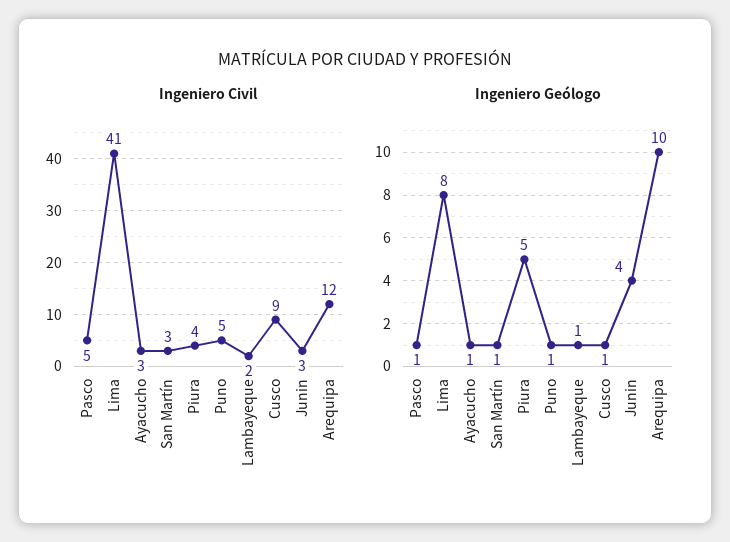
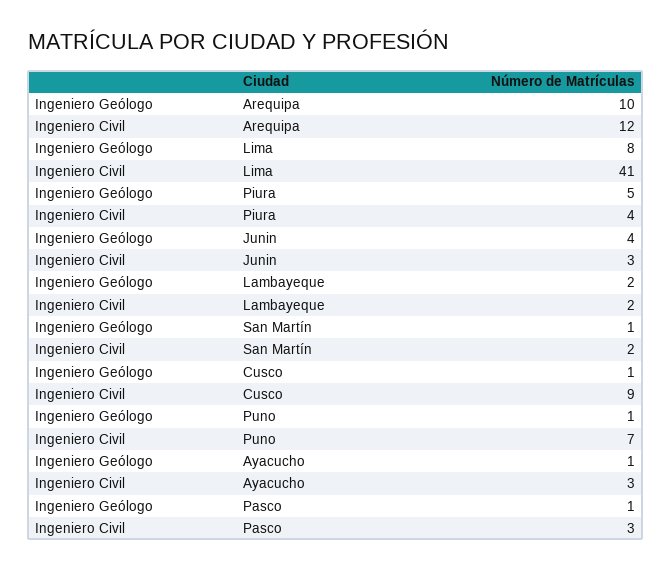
  {
    "Ingeniero Civil": {
-     "Pasco": 5,
+     "Pasco": 3,
      "Lima": 41,
      "Ayacucho": 3,
-     "San Martín": 3,
+     "San Martín": 2,
      "Piura": 4,
-     "Puno": 5,
+     "Puno": 7,
      "Lambayeque": 2,
      "Cusco": 9,
      "Junin": 3,
      "Arequipa": 12
    },
    "Ingeniero Geólogo": {
      "Pasco": 1,
      "Lima": 8,
      "Ayacucho": 1,
      "San Martín": 1,
      "Piura": 5,
      "Puno": 1,
-     "Lambayeque": 1,
+     "Lambayeque": 2,
      "Cusco": 1,
      "Junin": 4,
      "Arequipa": 10
    }
  }

